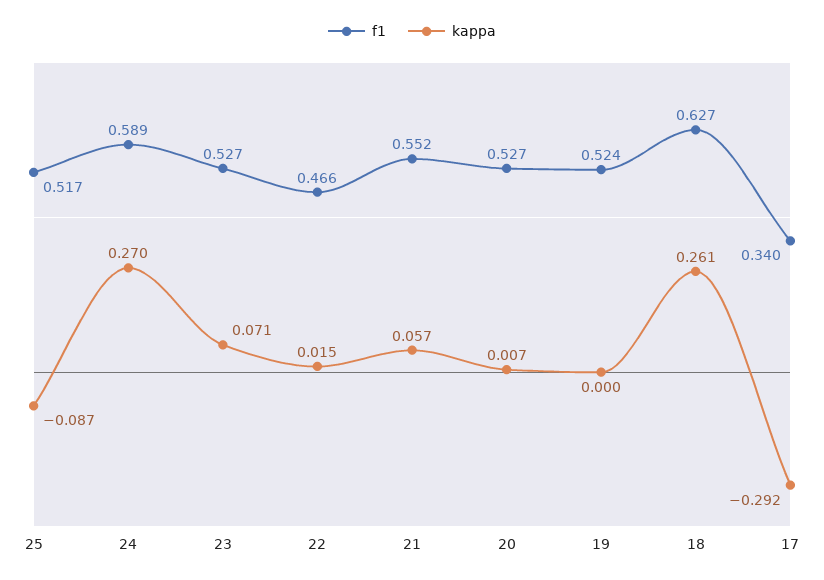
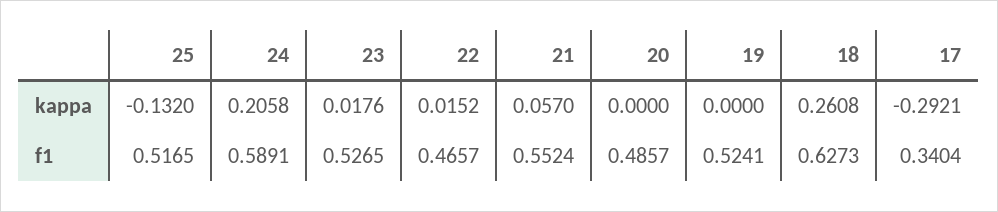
  {
    "f1": {
      "25": 0.5165,
      "24": 0.5891,
      "23": 0.5265,
      "22": 0.4657,
      "21": 0.5524,
-     "20": 0.527,
+     "20": 0.4857,
      "19": 0.5241,
      "18": 0.6273,
      "17": 0.3404
    },
    "kappa": {
-     "25": -0.087,
+     "25": -0.132,
-     "24": 0.27,
+     "24": 0.2058,
-     "23": 0.071,
+     "23": 0.0176,
      "22": 0.0152,
      "21": 0.057,
-     "20": 0.007,
+     "20": 0,
      "19": 0,
      "18": 0.2608,
      "17": -0.2921
    }
  }

